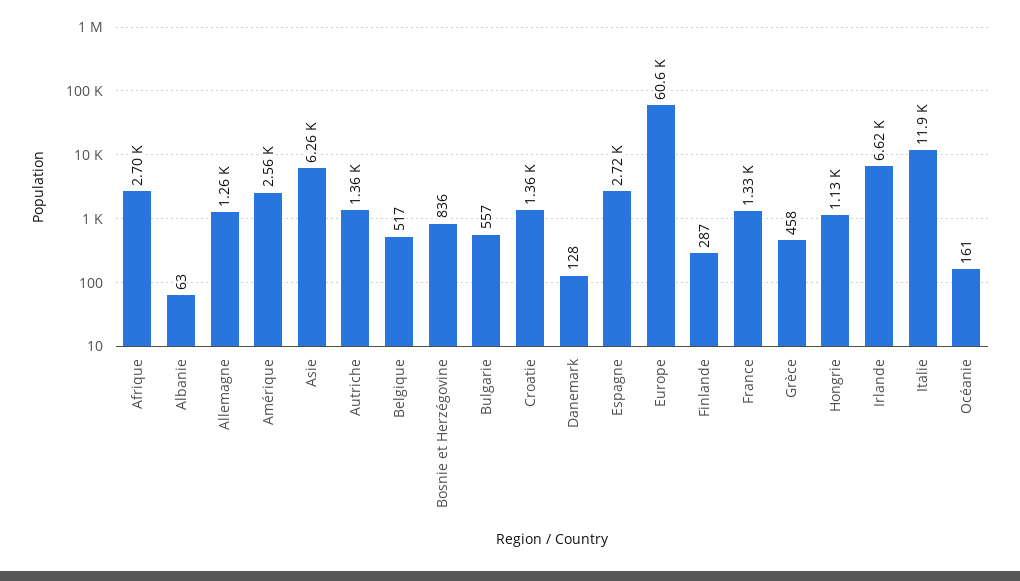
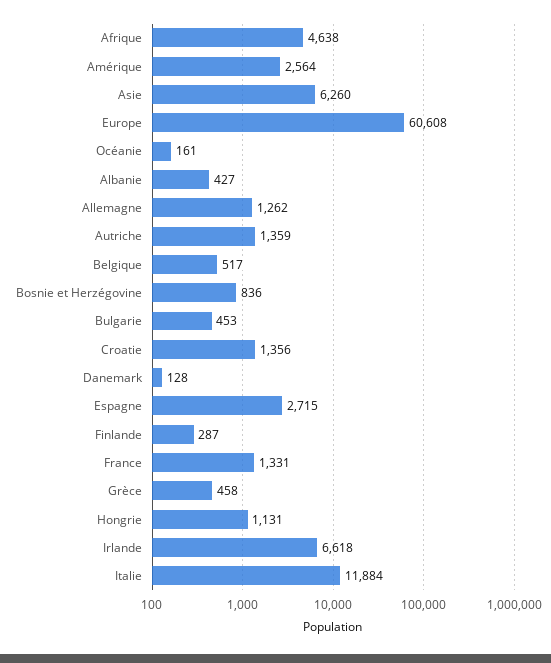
  {
-   "Afrique": 2700,
+   "Afrique": 4638,
-   "Albanie": 63,
+   "Albanie": 427,
    "Allemagne": 1262,
    "Amérique": 2564,
    "Asie": 6260,
    "Autriche": 1359,
    "Belgique": 517,
    "Bosnie et Herzégovine": 836,
-   "Bulgarie": 557,
+   "Bulgarie": 453,
    "Croatie": 1356,
    "Danemark": 128,
    "Espagne": 2715,
    "Europe": 60608,
    "Finlande": 287,
    "France": 1331,
    "Grèce": 458,
    "Hongrie": 1131,
    "Irlande": 6618,
    "Italie": 11884,
    "Océanie": 161
  }

